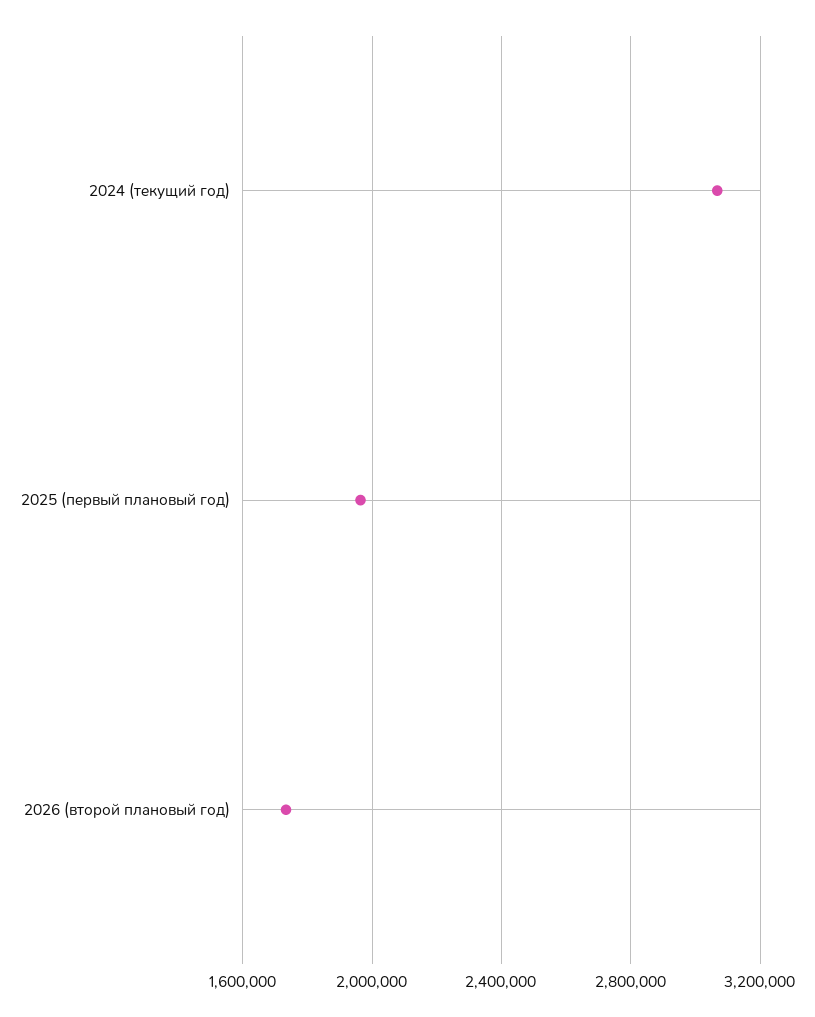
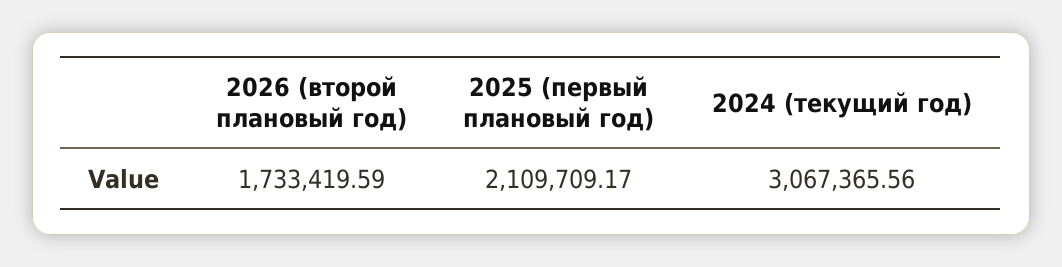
  {
    "2024 (текущий год)": 3067365.56,
-   "2025 (первый плановый год)": 1950000,
+   "2025 (первый плановый год)": 2109709.17,
    "2026 (второй плановый год)": 1733419.59
  }

